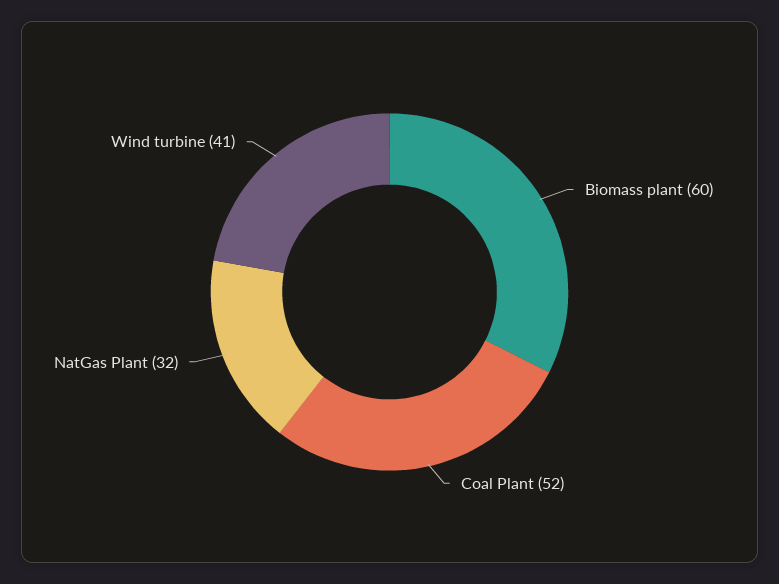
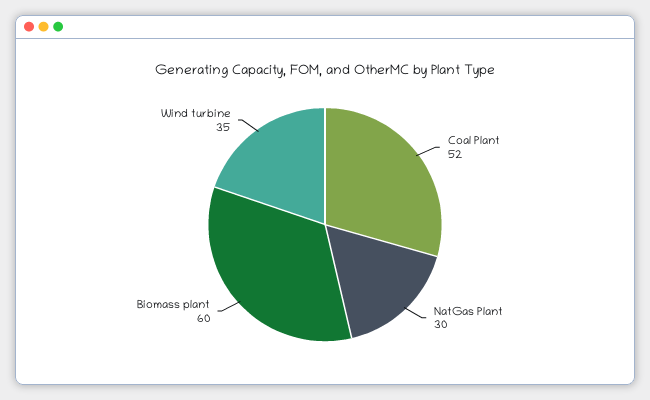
  {
    "Biomass plant": 60,
    "Coal Plant": 52,
-   "NatGas Plant": 32,
+   "NatGas Plant": 30,
-   "Wind turbine": 41
+   "Wind turbine": 35
  }

